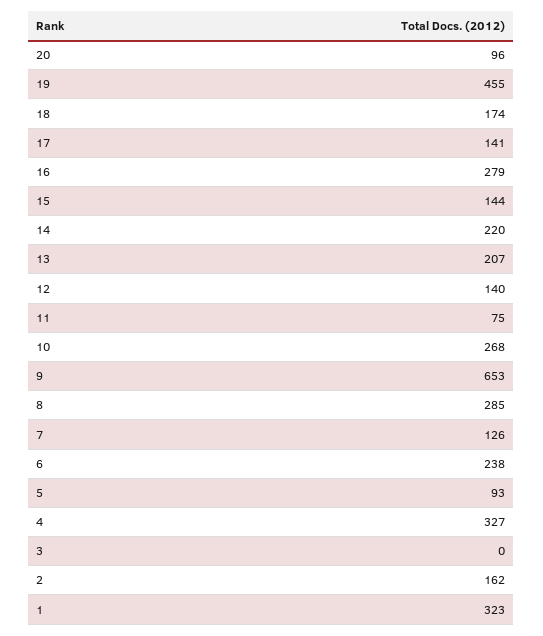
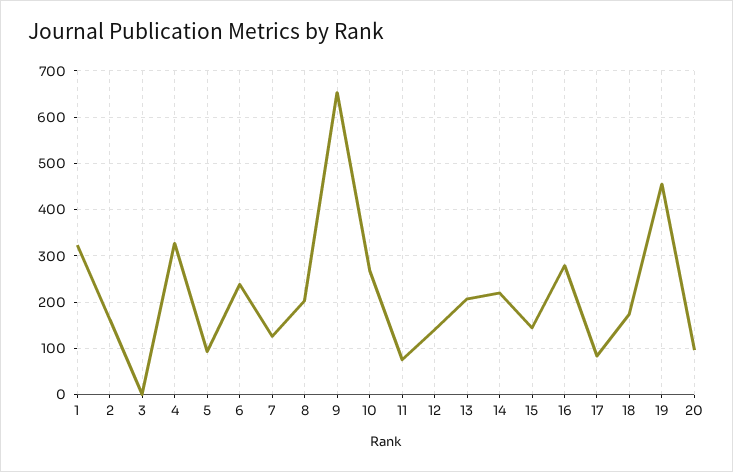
  {
    "20": 96,
    "19": 455,
    "18": 174,
-   "17": 141,
+   "17": 80,
    "16": 279,
    "15": 144,
    "14": 220,
    "13": 207,
    "12": 140,
    "11": 75,
    "10": 268,
    "9": 653,
-   "8": 285,
+   "8": 200,
    "7": 126,
    "6": 238,
    "5": 93,
    "4": 327,
    "3": 0,
    "2": 162,
    "1": 323
  }

